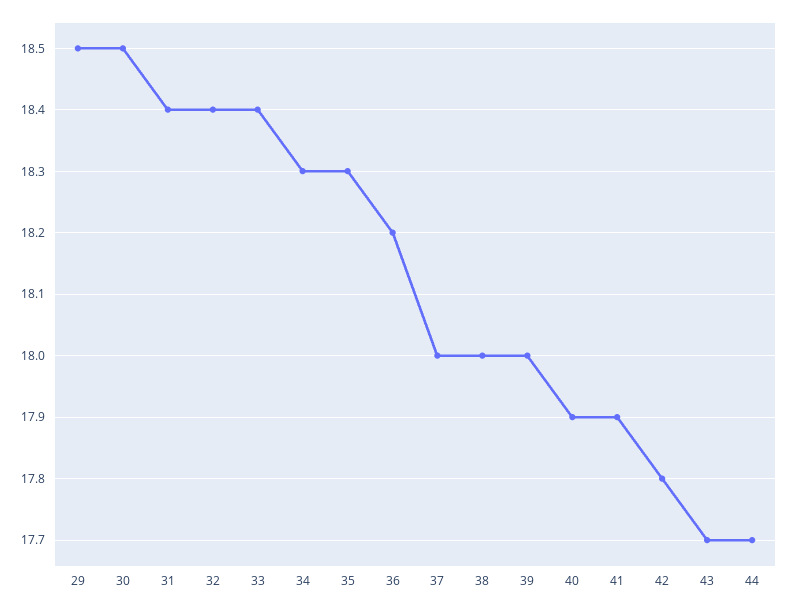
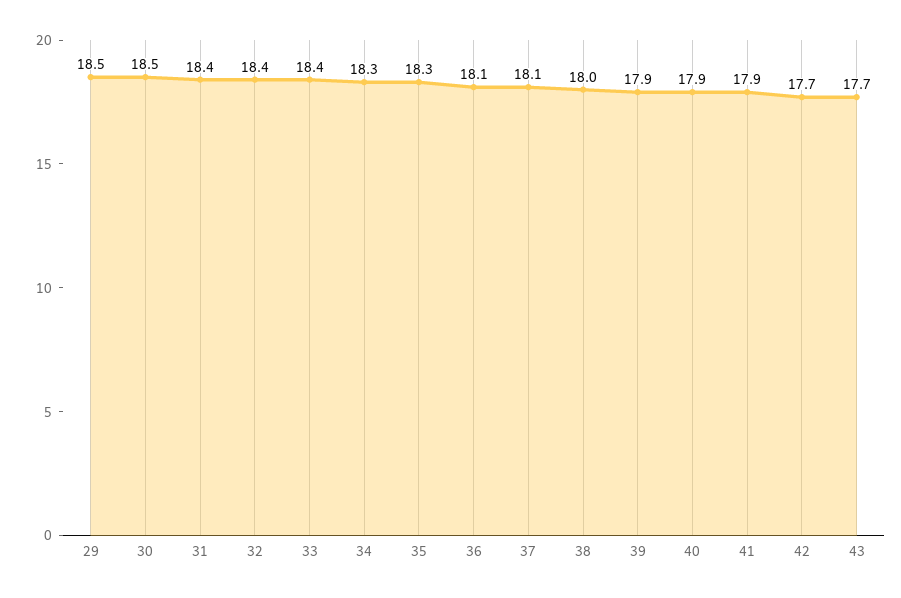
  {
    "29": 18.5,
    "30": 18.5,
    "31": 18.4,
    "32": 18.4,
    "33": 18.4,
    "34": 18.3,
    "35": 18.3,
-   "36": 18.2,
+   "36": 18.1,
-   "37": 18,
+   "37": 18.1,
    "38": 18,
-   "39": 18,
+   "39": 17.9,
    "40": 17.9,
    "41": 17.9,
-   "42": 17.8,
+   "42": 17.7,
-   "43": 17.7,
+   "43": 17.7
-   "44": 17.7
  }

